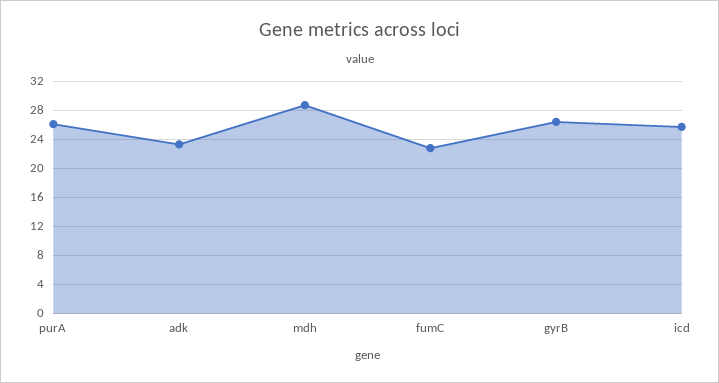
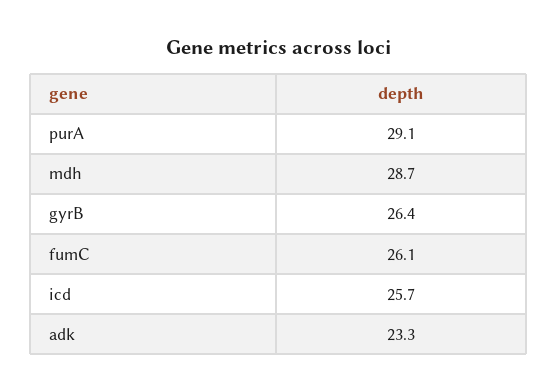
  {
-   "purA": 26,
+   "purA": 29.1,
    "adk": 23.3,
    "mdh": 28.7,
-   "fumC": 23,
+   "fumC": 26.1,
    "gyrB": 26.4,
    "icd": 25.7
  }

